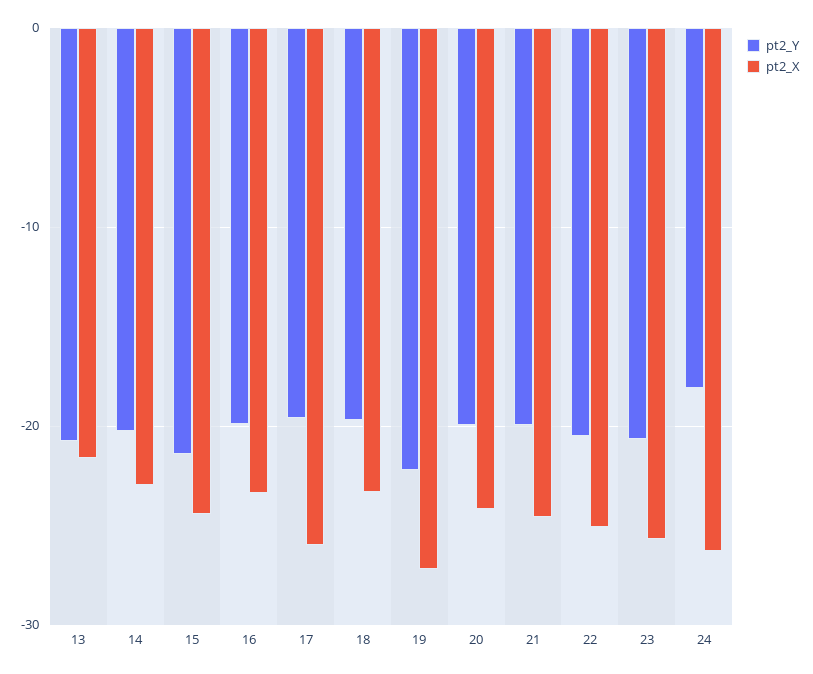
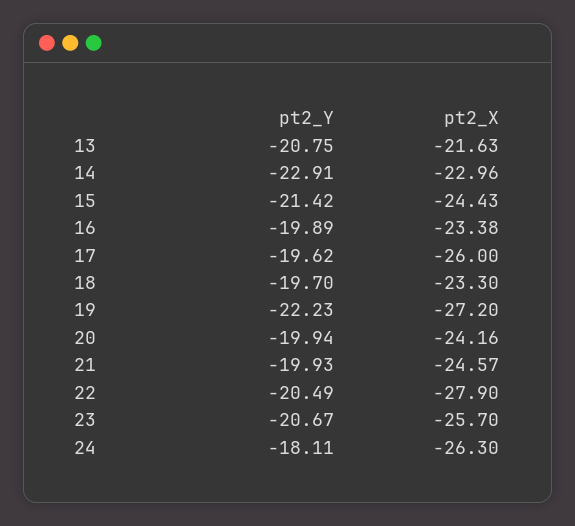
  {
    "pt2_Y": {
      "13": -20.75,
-     "14": -20,
+     "14": -22.91,
      "15": -21.42,
      "16": -19.89,
      "17": -19.62,
      "18": -19.7,
      "19": -22.23,
      "20": -19.94,
      "21": -19.93,
      "22": -20.49,
      "23": -20.67,
      "24": -18.11
    },
    "pt2_X": {
      "13": -21.63,
      "14": -22.96,
      "15": -24.43,
      "16": -23.38,
      "17": -26,
      "18": -23.3,
      "19": -27.2,
      "20": -24.16,
      "21": -24.57,
-     "22": -25,
+     "22": -27.9,
      "23": -25.7,
      "24": -26.3
    }
  }

